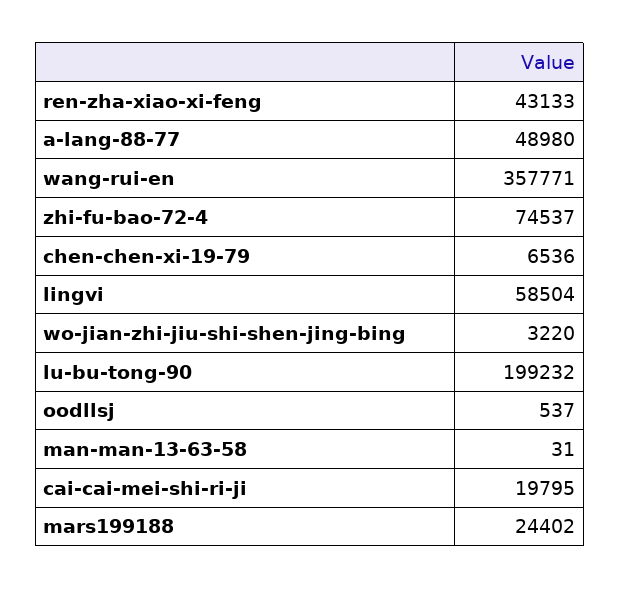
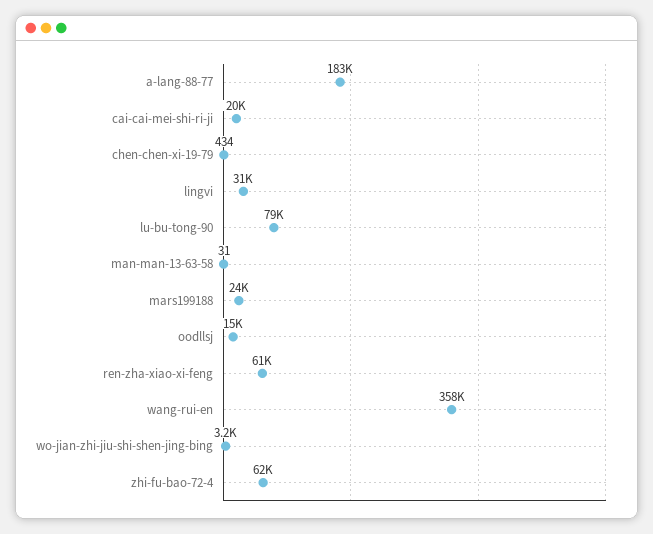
  {
-   "ren-zha-xiao-xi-feng": 43133,
+   "ren-zha-xiao-xi-feng": 61000,
-   "a-lang-88-77": 48980,
+   "a-lang-88-77": 183000,
    "wang-rui-en": 357771,
-   "zhi-fu-bao-72-4": 74537,
+   "zhi-fu-bao-72-4": 62000,
-   "chen-chen-xi-19-79": 6536,
+   "chen-chen-xi-19-79": 434,
-   "lingvi": 58504,
+   "lingvi": 31000,
    "wo-jian-zhi-jiu-shi-shen-jing-bing": 3220,
-   "lu-bu-tong-90": 199232,
+   "lu-bu-tong-90": 79000,
-   "oodllsj": 537,
+   "oodllsj": 15000,
    "man-man-13-63-58": 31,
    "cai-cai-mei-shi-ri-ji": 19795,
    "mars199188": 24402
  }

